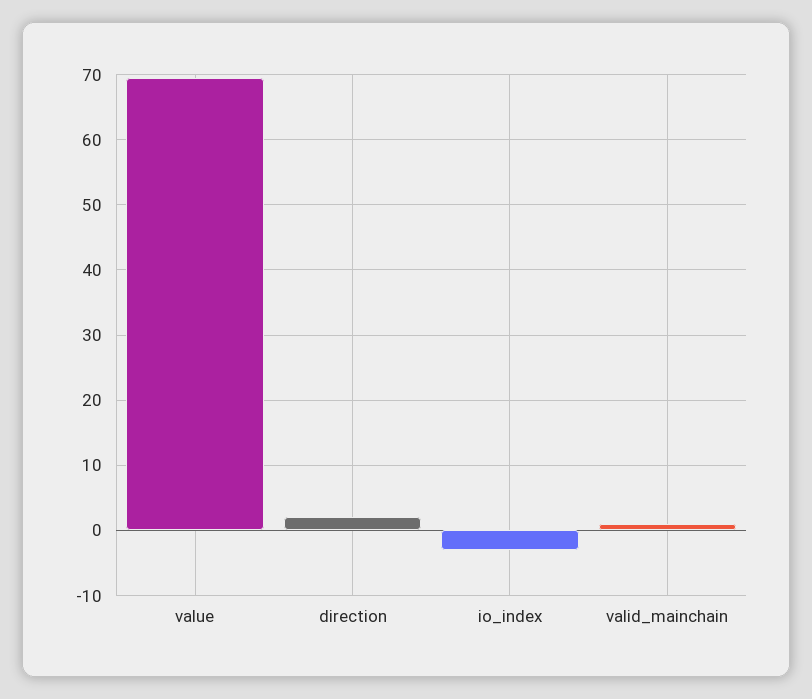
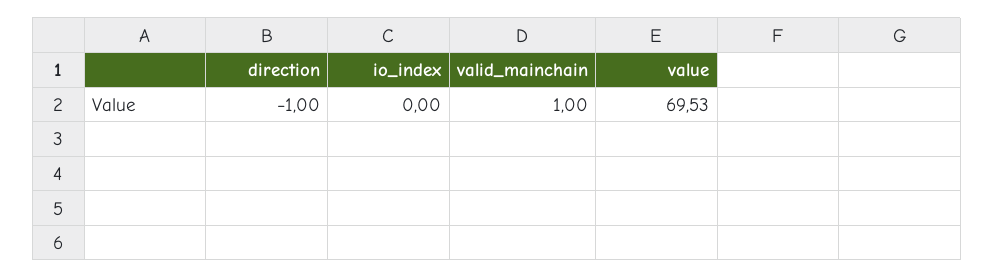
  {
    "value": 69.53,
-   "direction": 2,
+   "direction": -1,
-   "io_index": -3,
+   "io_index": 0,
    "valid_mainchain": 1
  }

